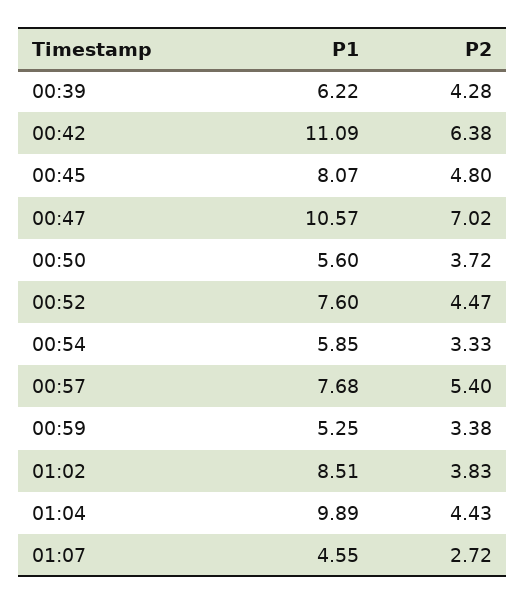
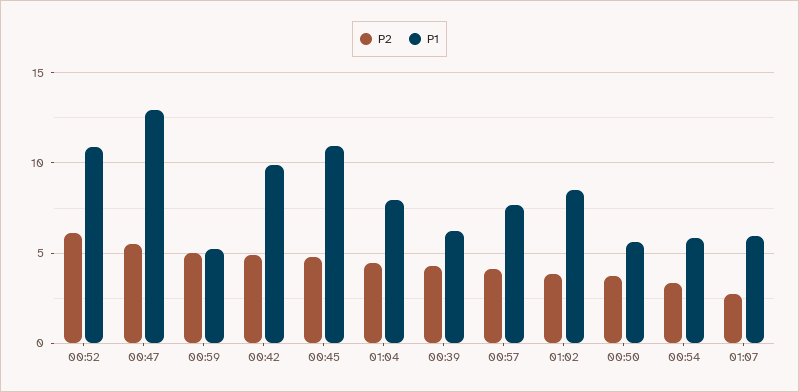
  {
    "P1": {
      "00:39": 6.22,
-     "00:42": 11.09,
+     "00:42": 10,
-     "00:45": 8.07,
+     "00:45": 11,
-     "00:47": 10.57,
+     "00:47": 13,
      "00:50": 5.6,
-     "00:52": 7.6,
+     "00:52": 11,
      "00:54": 5.85,
      "00:57": 7.68,
      "00:59": 5.25,
      "01:02": 8.51,
-     "01:04": 9.89,
+     "01:04": 8,
-     "01:07": 4.55
+     "01:07": 6
    },
    "P2": {
      "00:39": 4.28,
-     "00:42": 6.38,
+     "00:42": 5,
      "00:45": 4.8,
-     "00:47": 7.02,
+     "00:47": 5.5,
      "00:50": 3.72,
-     "00:52": 4.47,
+     "00:52": 6,
      "00:54": 3.33,
-     "00:57": 5.4,
+     "00:57": 4,
-     "00:59": 3.38,
+     "00:59": 5,
      "01:02": 3.83,
      "01:04": 4.43,
      "01:07": 2.72
    }
  }

